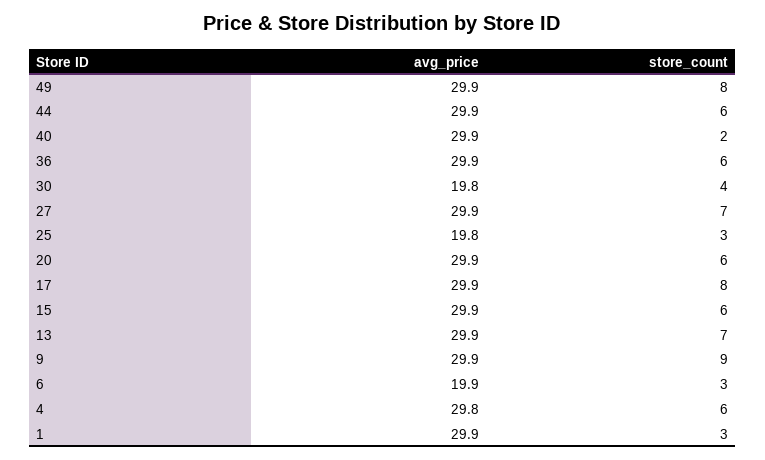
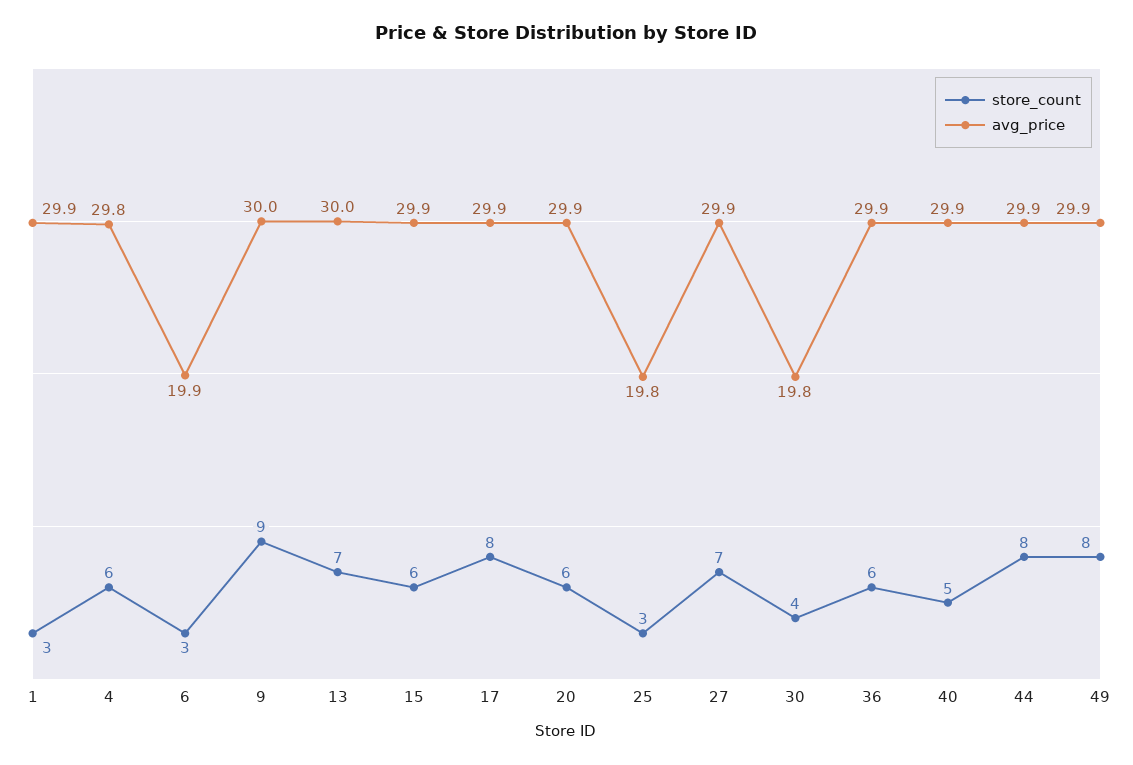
  {
    "avg_price": {
      "49": 29.9,
      "44": 29.9,
      "40": 29.9,
      "36": 29.9,
      "30": 19.8,
      "27": 29.9,
      "25": 19.8,
      "20": 29.9,
      "17": 29.9,
      "15": 29.9,
-     "13": 29.9,
+     "13": 30,
-     "9": 29.9,
+     "9": 30,
      "6": 19.9,
      "4": 29.8,
      "1": 29.9
    },
    "store_count": {
      "49": 8,
-     "44": 6,
+     "44": 8,
-     "40": 2,
+     "40": 5,
      "36": 6,
      "30": 4,
      "27": 7,
      "25": 3,
      "20": 6,
      "17": 8,
      "15": 6,
      "13": 7,
      "9": 9,
      "6": 3,
      "4": 6,
      "1": 3
    }
  }

